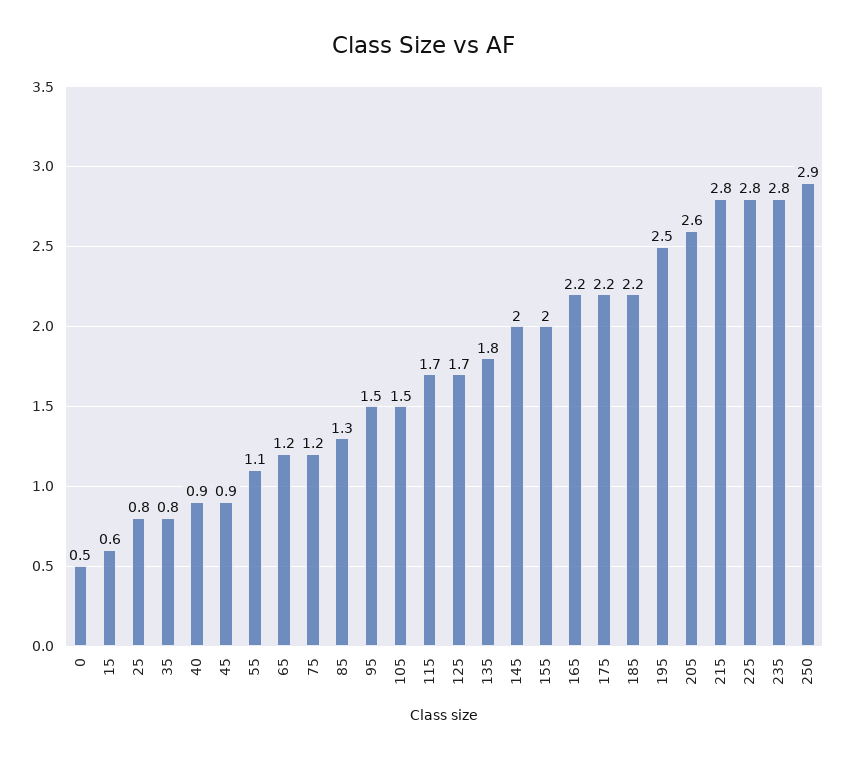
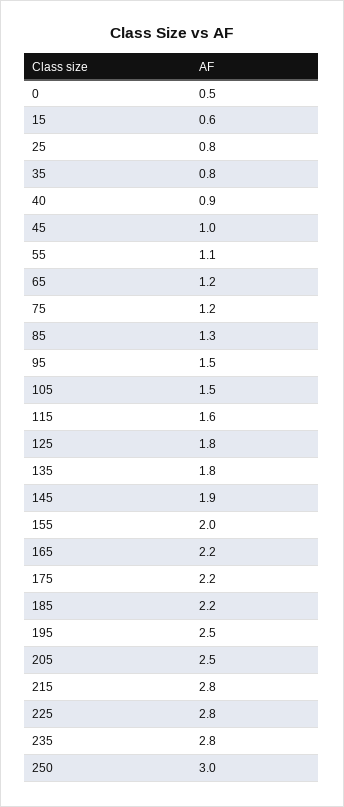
  {
    "0": 0.5,
    "15": 0.6,
    "25": 0.8,
    "35": 0.8,
    "40": 0.9,
-   "45": 0.9,
+   "45": 1,
    "55": 1.1,
    "65": 1.2,
    "75": 1.2,
    "85": 1.3,
    "95": 1.5,
    "105": 1.5,
-   "115": 1.7,
+   "115": 1.6,
-   "125": 1.7,
+   "125": 1.8,
    "135": 1.8,
-   "145": 2,
+   "145": 1.9,
    "155": 2,
    "165": 2.2,
    "175": 2.2,
    "185": 2.2,
    "195": 2.5,
-   "205": 2.6,
+   "205": 2.5,
    "215": 2.8,
    "225": 2.8,
    "235": 2.8,
-   "250": 2.9
+   "250": 3
  }

